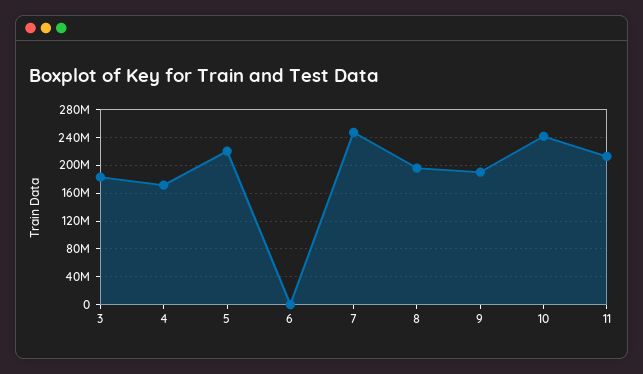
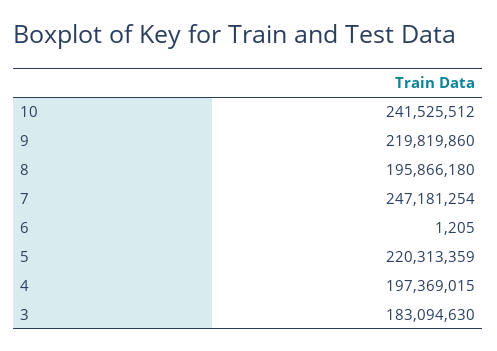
  {
    "3": 183094630,
-   "4": 170000000,
+   "4": 197369015,
    "5": 220313359,
    "6": 1205,
    "7": 247181254,
    "8": 195866180,
-   "9": 190000000,
+   "9": 219819860,
-   "10": 241525512,
+   "10": 241525512
-   "11": 210000000
  }

